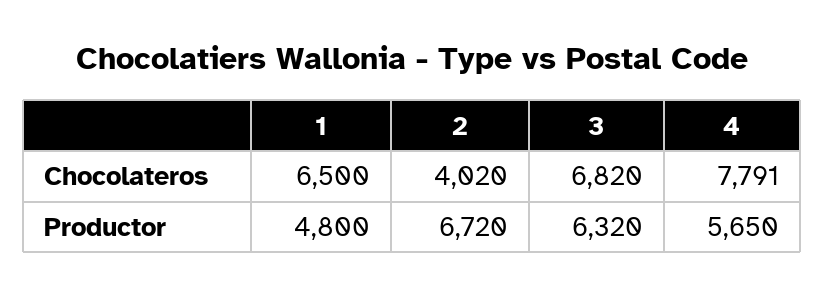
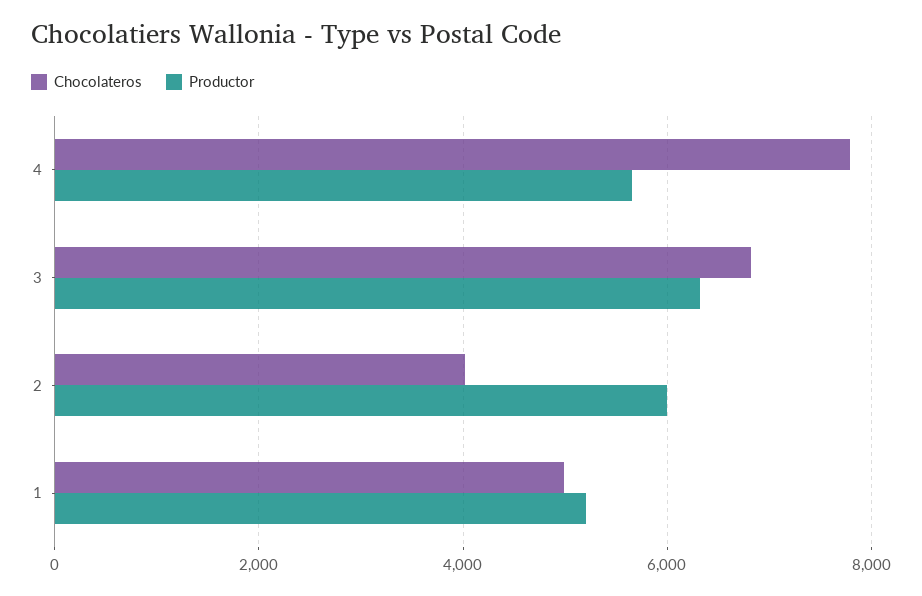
  {
    "Chocolateros": {
-     "1": 6500,
+     "1": 5000,
      "2": 4020,
      "3": 6820,
      "4": 7791
    },
    "Productor": {
-     "1": 4800,
+     "1": 5200,
-     "2": 6720,
+     "2": 6000,
      "3": 6320,
      "4": 5650
    }
  }

